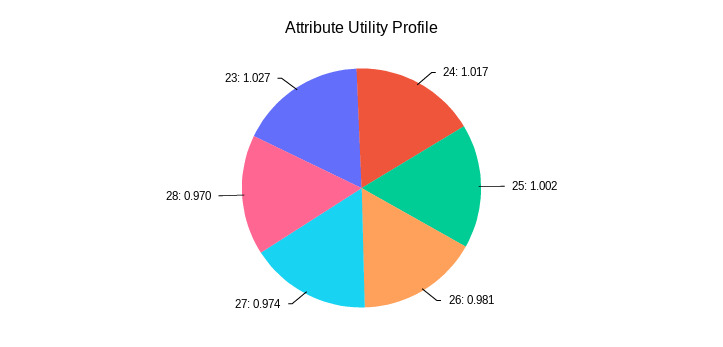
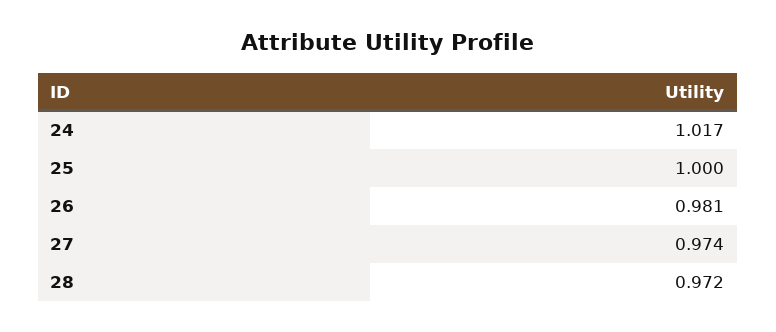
  {
    "24": 1.017,
-   "25": 1.002,
+   "25": 1,
    "26": 0.981,
    "27": 0.974,
-   "28": 0.97,
+   "28": 0.972
-   "23": 1.027
  }

